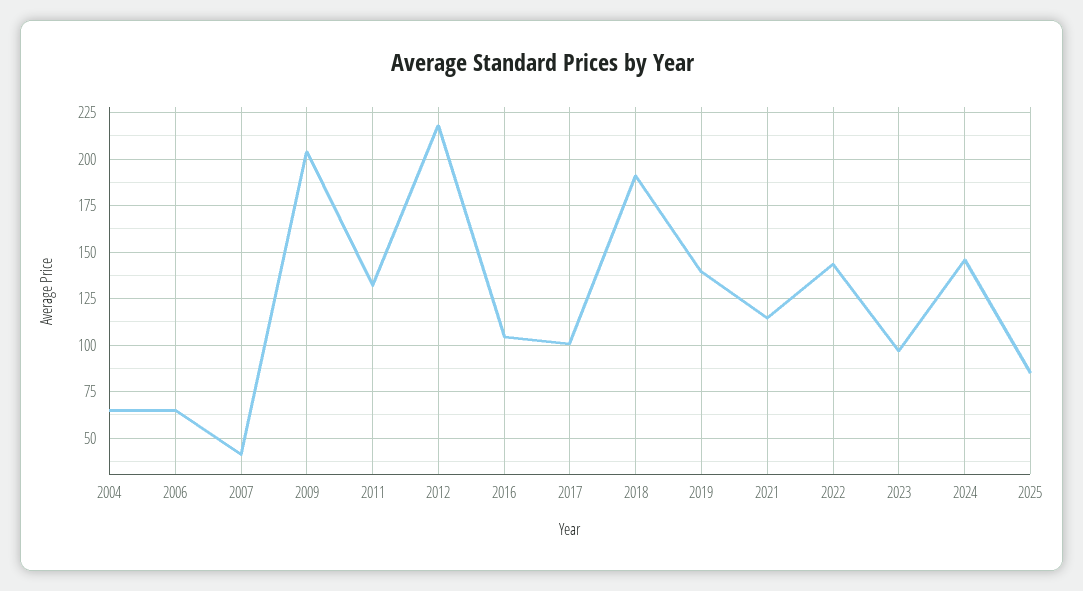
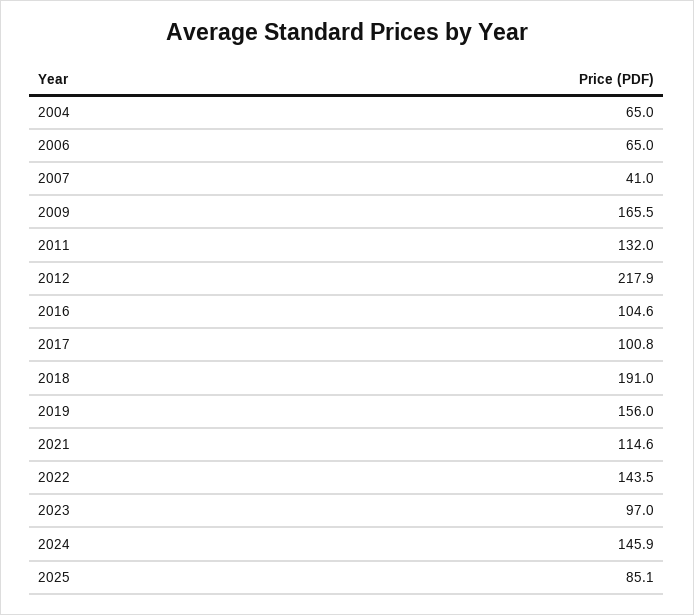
  {
    "2004": 65,
    "2006": 65,
    "2007": 41,
-   "2009": 205,
+   "2009": 165.5,
    "2011": 132,
    "2012": 217.9,
    "2016": 104.6,
    "2017": 100.8,
    "2018": 191,
-   "2019": 140,
+   "2019": 156,
    "2021": 114.6,
    "2022": 143.5,
    "2023": 97,
    "2024": 145.9,
    "2025": 85.1
  }

